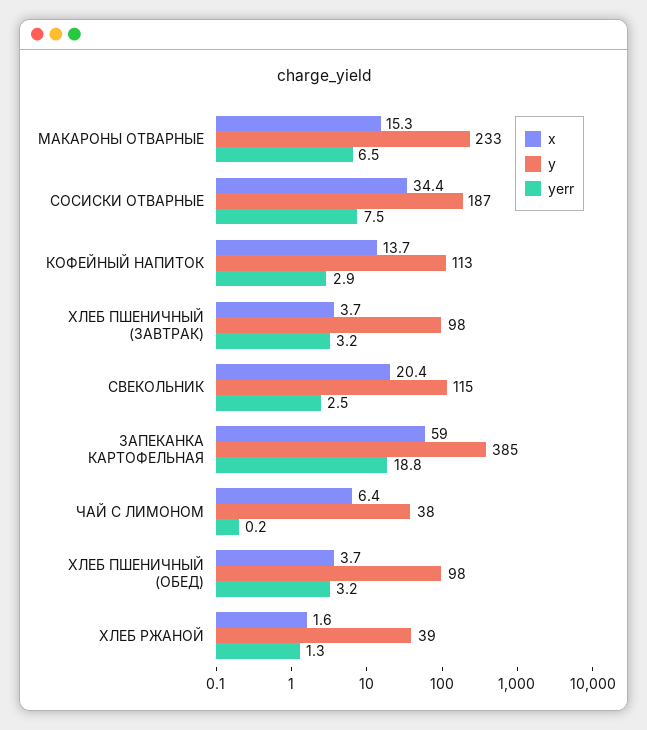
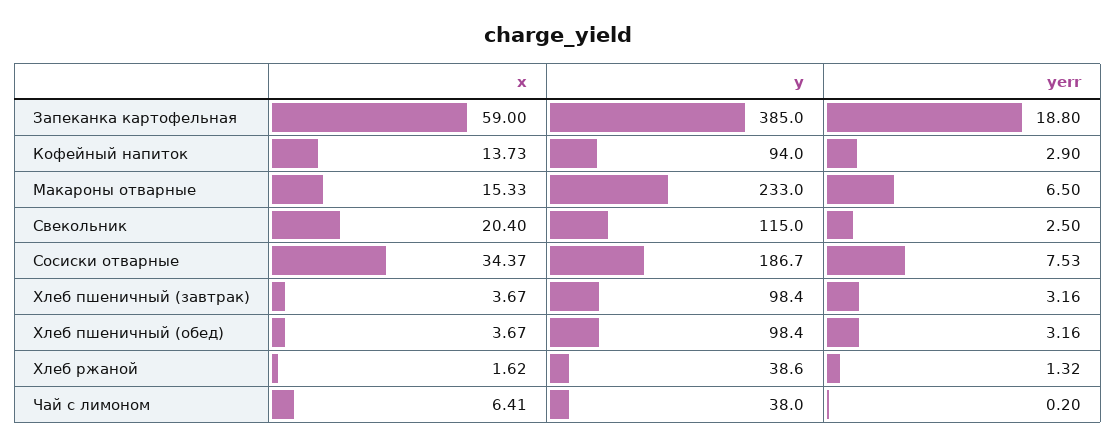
  {
    "x": {
      "МАКАРОНЫ ОТВАРНЫЕ": 15.33,
      "СОСИСКИ ОТВАРНЫЕ": 34.37,
      "КОФЕЙНЫЙ НАПИТОК": 13.73,
      "ХЛЕБ ПШЕНИЧНЫЙ (ЗАВТРАК)": 3.67,
      "СВЕКОЛЬНИК": 20.4,
      "ЗАПЕКАНКА КАРТОФЕЛЬНАЯ": 59,
      "ЧАЙ С ЛИМОНОМ": 6.41,
      "ХЛЕБ ПШЕНИЧНЫЙ (ОБЕД)": 3.67,
      "ХЛЕБ РЖАНОЙ": 1.62
    },
    "y": {
      "МАКАРОНЫ ОТВАРНЫЕ": 233,
      "СОСИСКИ ОТВАРНЫЕ": 186.7,
-     "КОФЕЙНЫЙ НАПИТОК": 113,
+     "КОФЕЙНЫЙ НАПИТОК": 94,
      "ХЛЕБ ПШЕНИЧНЫЙ (ЗАВТРАК)": 98.4,
      "СВЕКОЛЬНИК": 115,
      "ЗАПЕКАНКА КАРТОФЕЛЬНАЯ": 385,
      "ЧАЙ С ЛИМОНОМ": 38,
      "ХЛЕБ ПШЕНИЧНЫЙ (ОБЕД)": 98.4,
      "ХЛЕБ РЖАНОЙ": 38.6
    },
    "yerr": {
      "МАКАРОНЫ ОТВАРНЫЕ": 6.5,
      "СОСИСКИ ОТВАРНЫЕ": 7.53,
      "КОФЕЙНЫЙ НАПИТОК": 2.9,
      "ХЛЕБ ПШЕНИЧНЫЙ (ЗАВТРАК)": 3.16,
      "СВЕКОЛЬНИК": 2.5,
      "ЗАПЕКАНКА КАРТОФЕЛЬНАЯ": 18.8,
      "ЧАЙ С ЛИМОНОМ": 0.2,
      "ХЛЕБ ПШЕНИЧНЫЙ (ОБЕД)": 3.16,
      "ХЛЕБ РЖАНОЙ": 1.32
    }
  }

